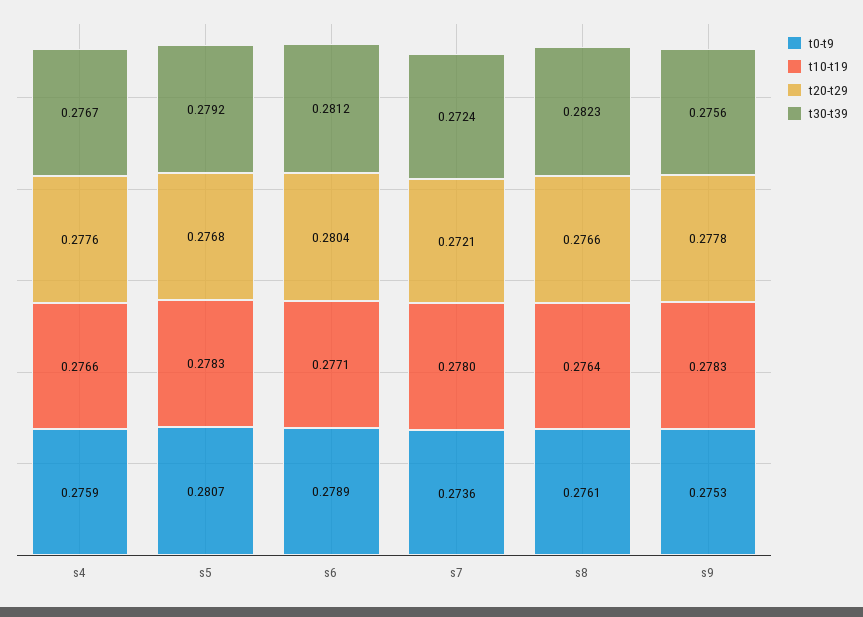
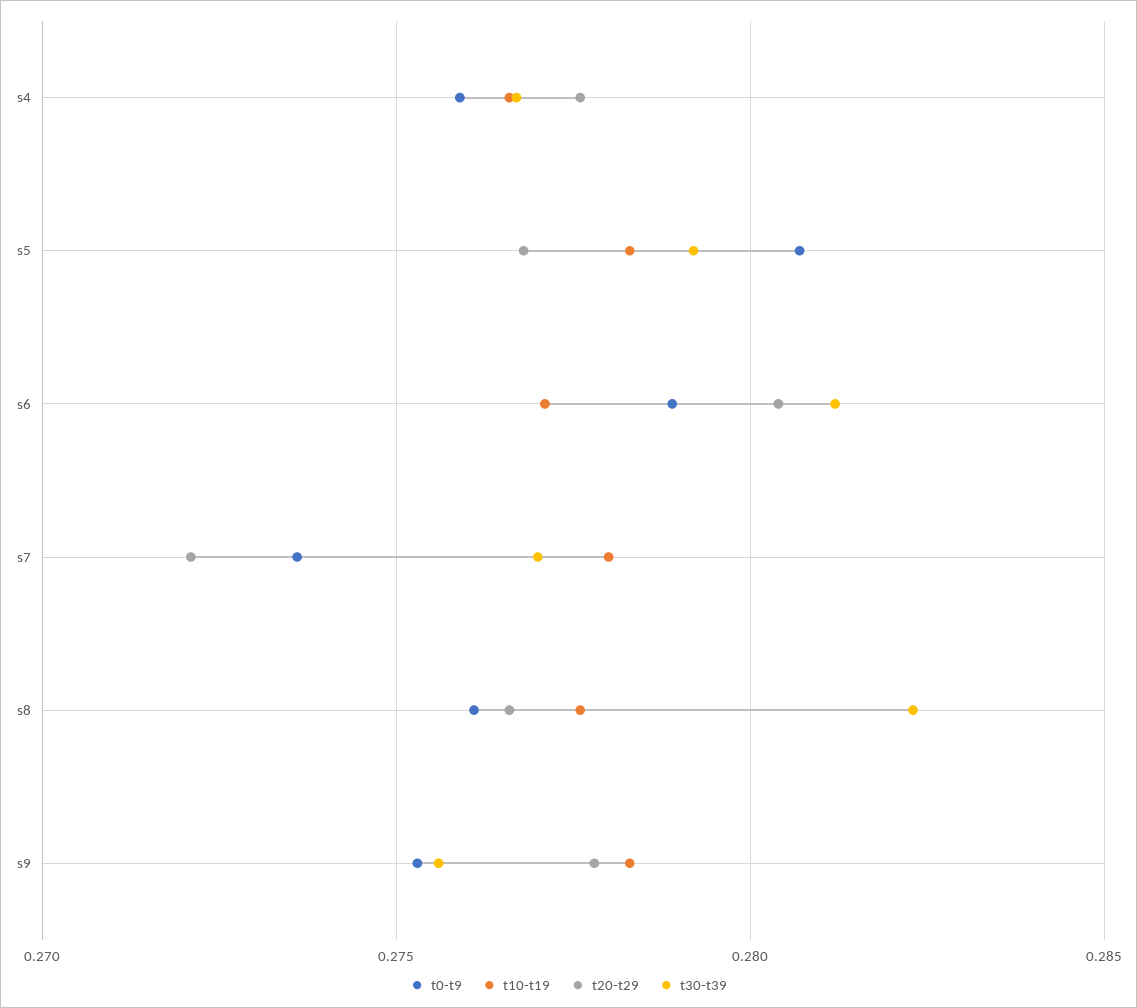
  {
    "t0-t9": {
      "s4": 0.2759,
      "s5": 0.2807,
      "s6": 0.2789,
      "s7": 0.2736,
      "s8": 0.2761,
      "s9": 0.2753
    },
    "t10-t19": {
      "s4": 0.2766,
      "s5": 0.2783,
      "s6": 0.2771,
      "s7": 0.278,
-     "s8": 0.2764,
+     "s8": 0.2775,
      "s9": 0.2783
    },
    "t20-t29": {
      "s4": 0.2776,
      "s5": 0.2768,
      "s6": 0.2804,
      "s7": 0.2721,
      "s8": 0.2766,
      "s9": 0.2778
    },
    "t30-t39": {
      "s4": 0.2767,
      "s5": 0.2792,
      "s6": 0.2812,
-     "s7": 0.2724,
+     "s7": 0.277,
      "s8": 0.2823,
      "s9": 0.2756
    }
  }

